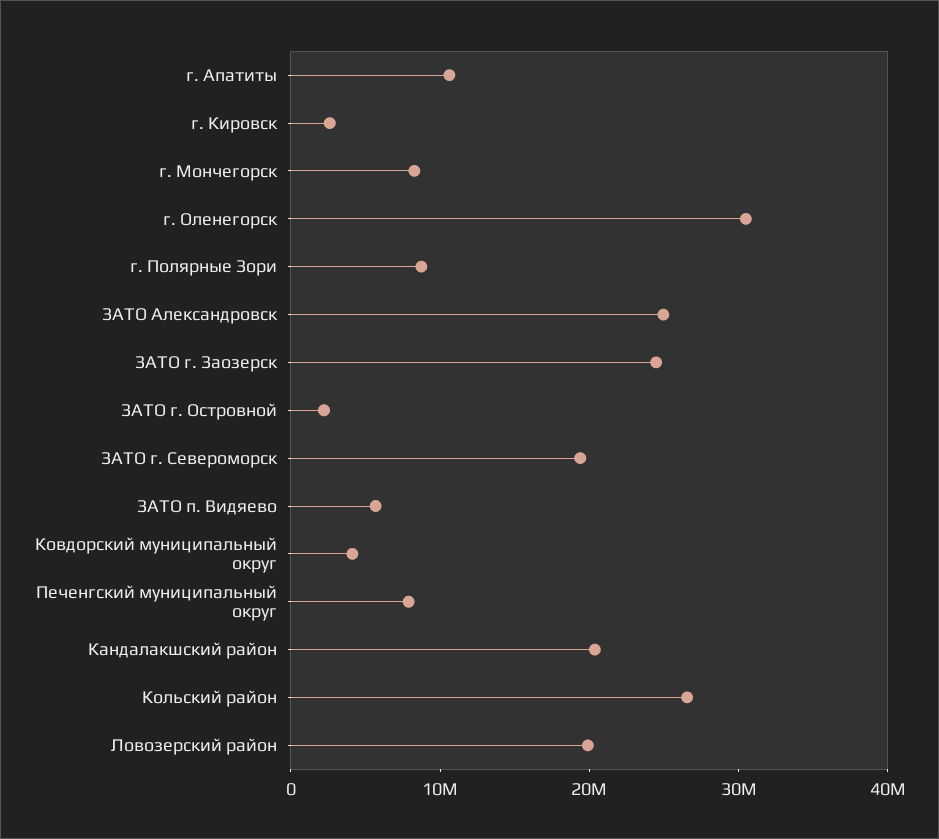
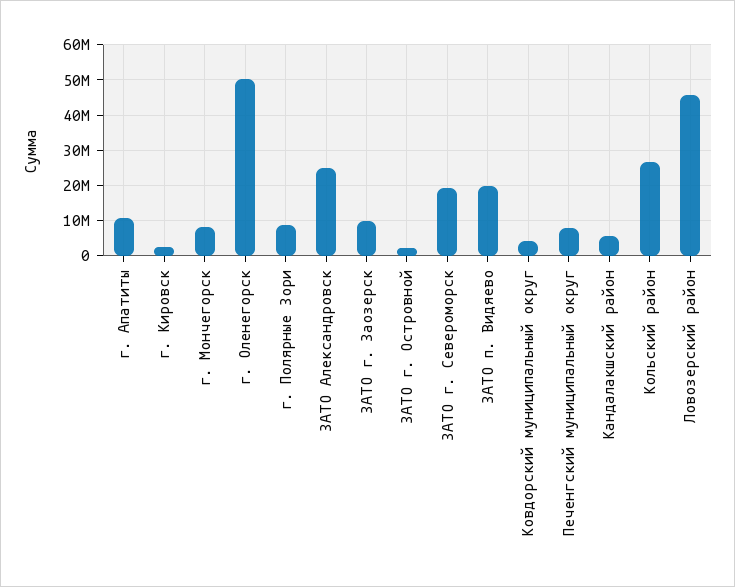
  {
    "г. Апатиты": 10000000,
    "г. Кировск": 2000000,
    "г. Мончегорск": 8000000,
-   "г. Оленегорск": 30000000,
+   "г. Оленегорск": 50000000,
    "г. Полярные Зори": 8000000,
    "ЗАТО Александровск": 24000000,
-   "ЗАТО г. Заозерск": 24000000,
+   "ЗАТО г. Заозерск": 10000000,
    "ЗАТО г. Островной": 2000000,
    "ЗАТО г. Североморск": 20000000,
-   "ЗАТО п. Видяево": 6000000,
+   "ЗАТО п. Видяево": 20000000,
    "Ковдорский муниципальный округ": 4000000,
    "Печенгский муниципальный округ": 8000000,
-   "Кандалакшский район": 20000000,
+   "Кандалакшский район": 6000000,
    "Кольский район": 26000000,
-   "Ловозерский район": 20000000
+   "Ловозерский район": 46000000
  }

